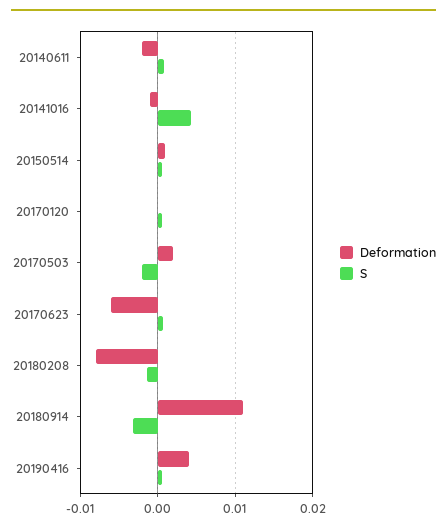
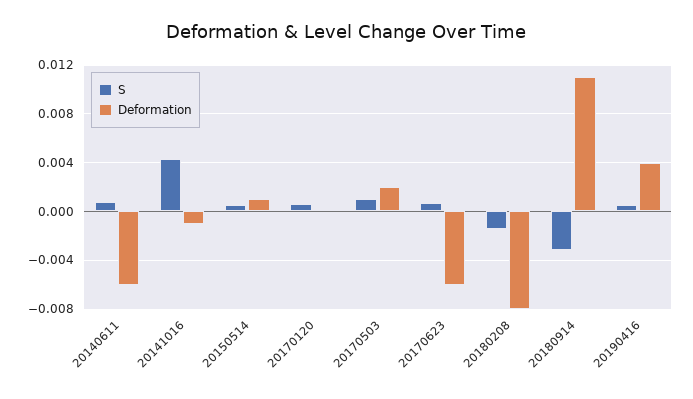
  {
    "Deformation": {
-     "20140611": -0.002,
+     "20140611": -0.006,
      "20141016": -0.001,
      "20150514": 0.001,
      "20170120": 0,
      "20170503": 0.002,
      "20170623": -0.006,
      "20180208": -0.008,
      "20180914": 0.011,
      "20190416": 0.004
    },
    "S": {
      "20140611": 0.001,
      "20141016": 0.0045,
      "20150514": 0.0005,
      "20170120": 0.0005,
-     "20170503": -0.002,
+     "20170503": 0.001,
      "20170623": 0.0005,
      "20180208": -0.0015,
      "20180914": -0.003,
      "20190416": 0.0005
    }
  }

